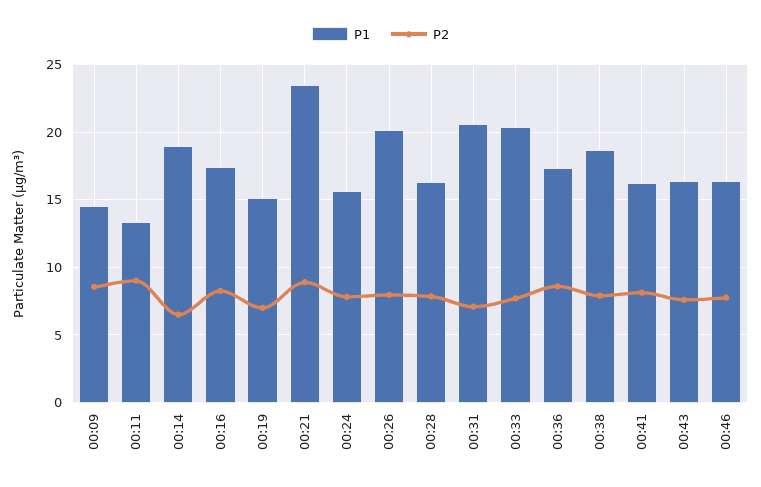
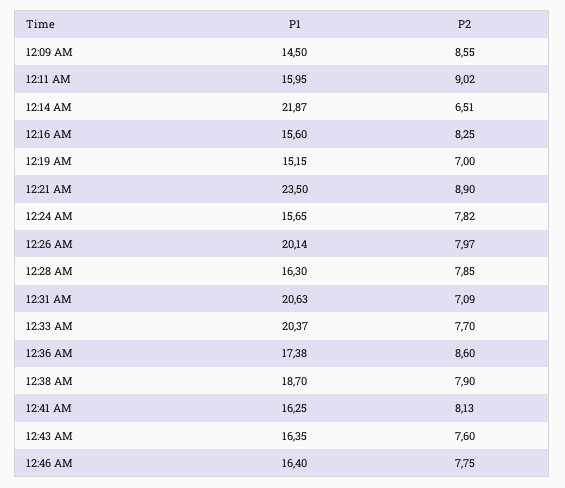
  {
    "P1": {
      "00:09": 14.5,
-     "00:11": 13.5,
+     "00:11": 15.95,
-     "00:14": 19,
+     "00:14": 21.87,
-     "00:16": 17.5,
+     "00:16": 15.6,
      "00:19": 15.15,
      "00:21": 23.5,
      "00:24": 15.65,
      "00:26": 20.14,
      "00:28": 16.3,
      "00:31": 20.63,
      "00:33": 20.37,
      "00:36": 17.38,
      "00:38": 18.7,
      "00:41": 16.25,
      "00:43": 16.35,
      "00:46": 16.4
    },
    "P2": {
      "00:09": 8.55,
      "00:11": 9.02,
      "00:14": 6.51,
      "00:16": 8.25,
      "00:19": 7,
      "00:21": 8.9,
      "00:24": 7.82,
      "00:26": 7.97,
      "00:28": 7.85,
      "00:31": 7.09,
      "00:33": 7.7,
      "00:36": 8.6,
      "00:38": 7.9,
      "00:41": 8.13,
      "00:43": 7.6,
      "00:46": 7.75
    }
  }

